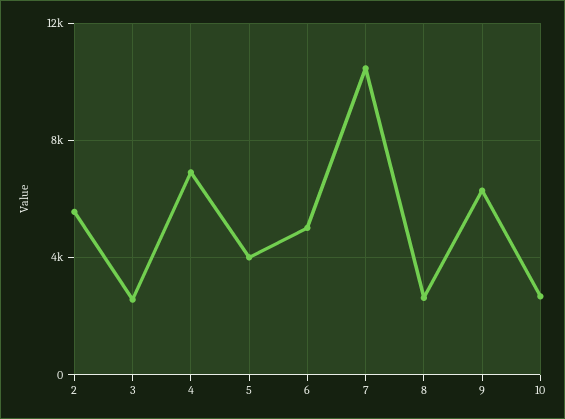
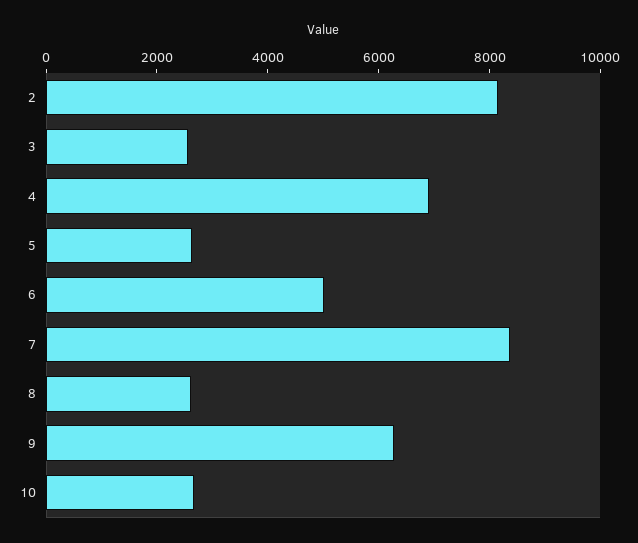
  {
-   "2": 5500,
+   "2": 8000,
    "3": 2500,
    "4": 7000,
-   "5": 4000,
+   "5": 2500,
    "6": 5000,
-   "7": 10500,
+   "7": 8500,
    "8": 2500,
    "9": 6500,
    "10": 2500
  }

